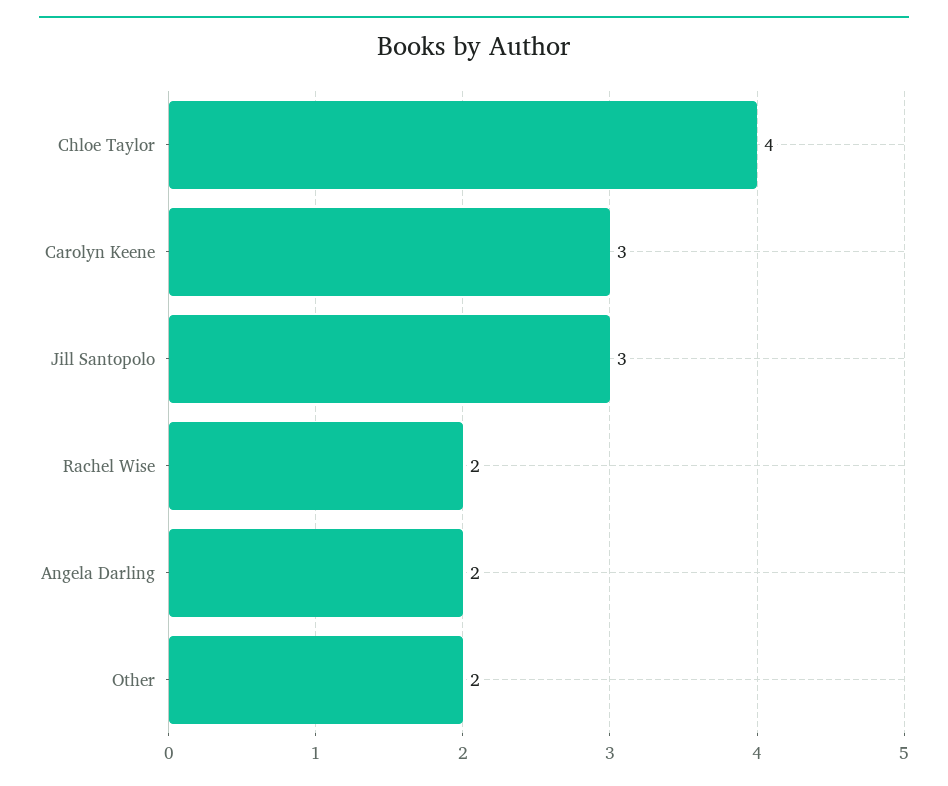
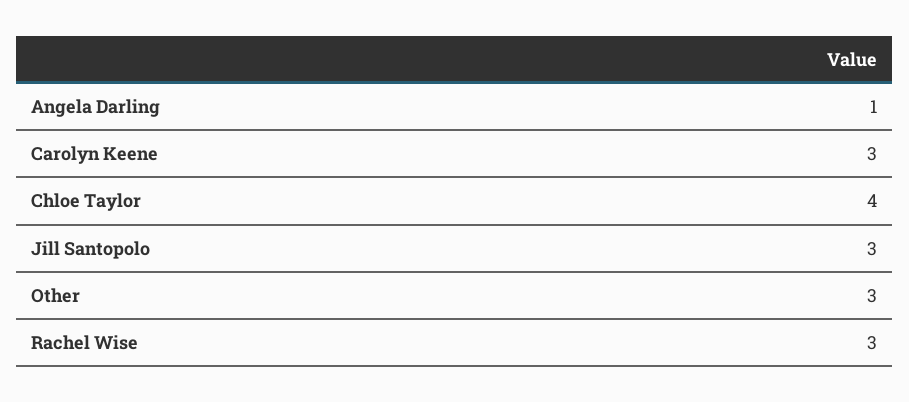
  {
    "Chloe Taylor": 4,
    "Carolyn Keene": 3,
    "Jill Santopolo": 3,
-   "Rachel Wise": 2,
+   "Rachel Wise": 3,
-   "Angela Darling": 2,
+   "Angela Darling": 1,
-   "Other": 2
+   "Other": 3
  }

